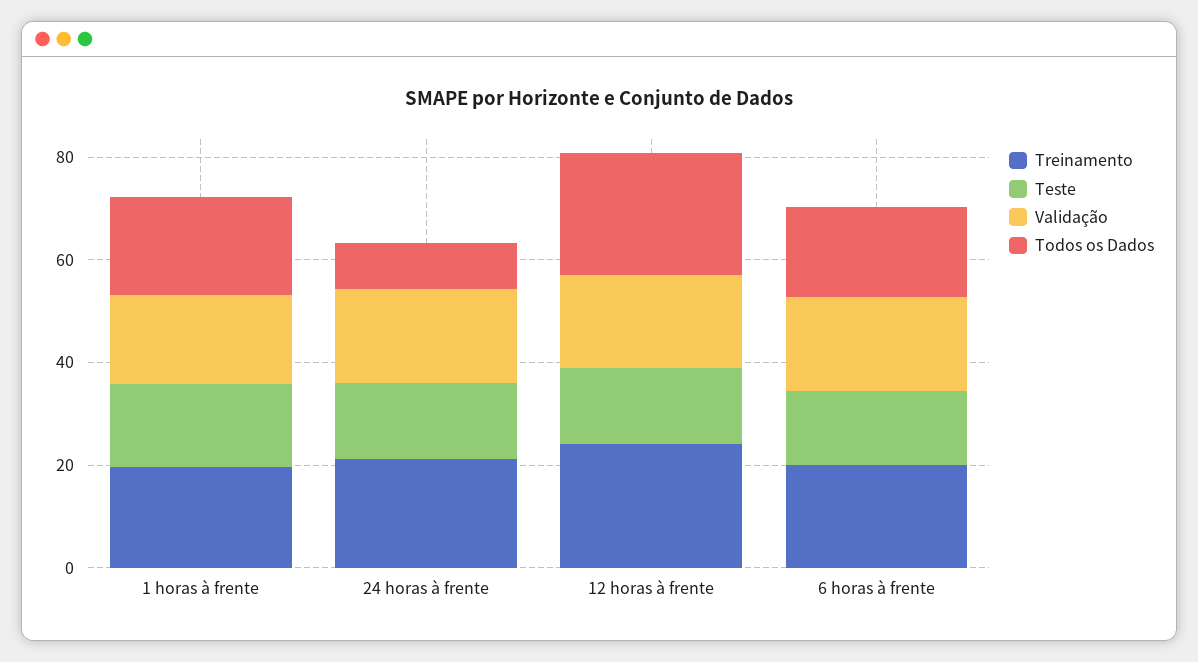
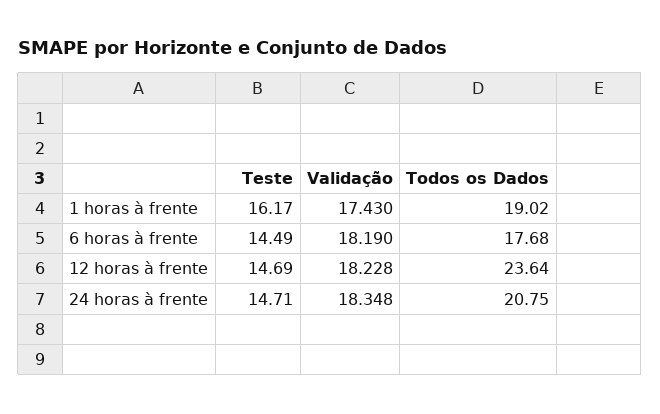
  {
-   "Treinamento": {
-     "1 horas à frente": 20,
-     "24 horas à frente": 20,
-     "12 horas à frente": 25,
-     "6 horas à frente": 20
-   },
    "Teste": {
      "1 horas à frente": 16.17,
      "24 horas à frente": 14.71,
      "12 horas à frente": 14.69,
      "6 horas à frente": 14.49
    },
    "Validação": {
      "1 horas à frente": 17.43,
      "24 horas à frente": 18.348,
      "12 horas à frente": 18.228,
      "6 horas à frente": 18.19
    },
    "Todos os Dados": {
      "1 horas à frente": 19.02,
-     "24 horas à frente": 10,
+     "24 horas à frente": 20.75,
      "12 horas à frente": 23.64,
      "6 horas à frente": 17.68
    }
  }

